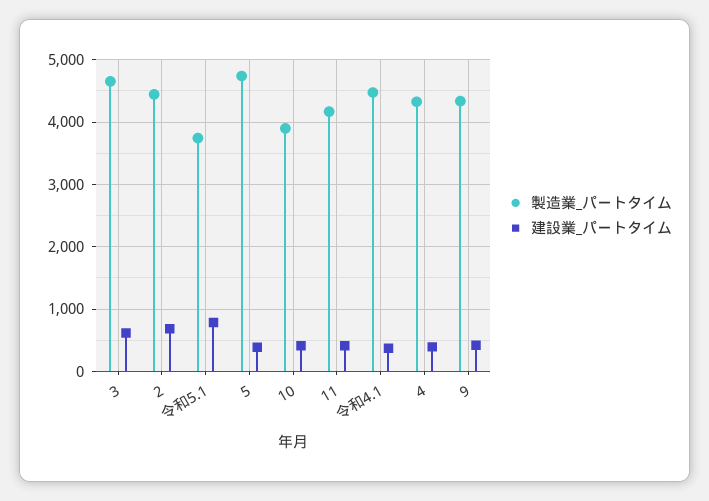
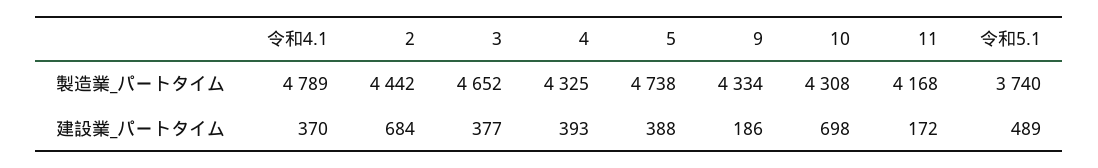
  {
    "製造業_パートタイム": {
      "3": 4652,
      "2": 4442,
      "令和5.1": 3740,
      "5": 4738,
-     "10": 3900,
+     "10": 4308,
      "11": 4168,
-     "令和4.1": 4500,
+     "令和4.1": 4789,
      "4": 4325,
      "9": 4334
    },
    "建設業_パートタイム": {
-     "3": 600,
+     "3": 377,
      "2": 684,
-     "令和5.1": 800,
+     "令和5.1": 489,
      "5": 388,
-     "10": 400,
+     "10": 698,
-     "11": 400,
+     "11": 172,
      "令和4.1": 370,
      "4": 393,
-     "9": 400
+     "9": 186
    }
  }

